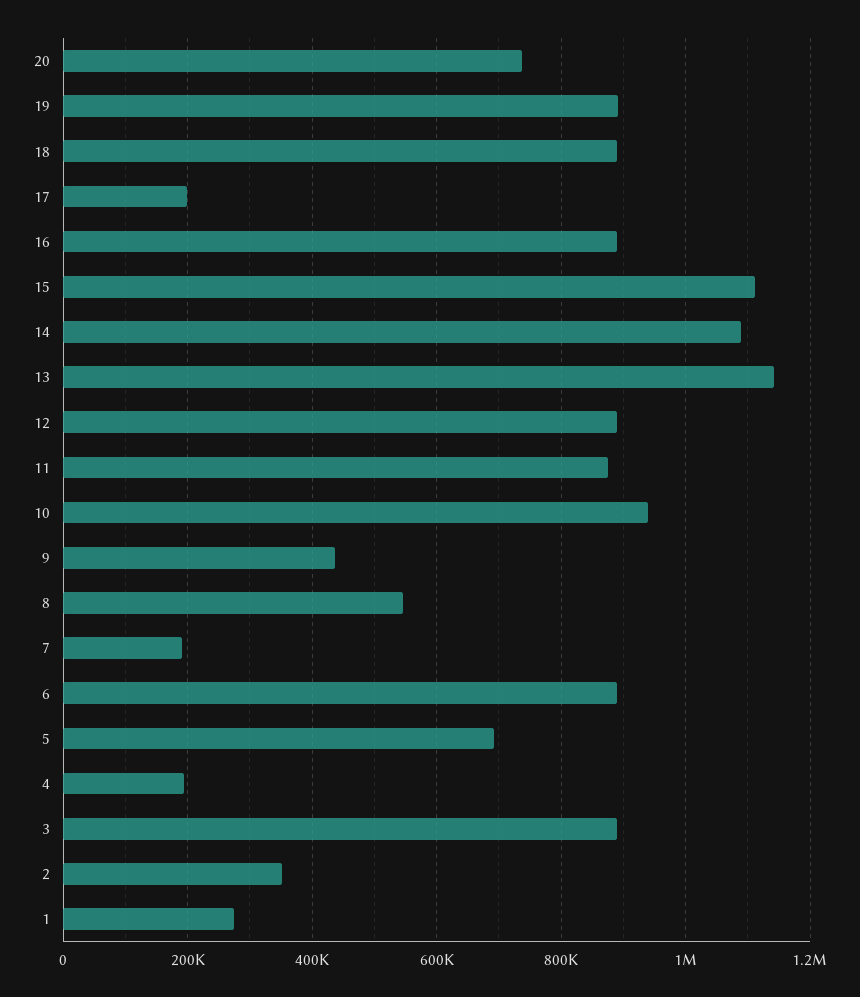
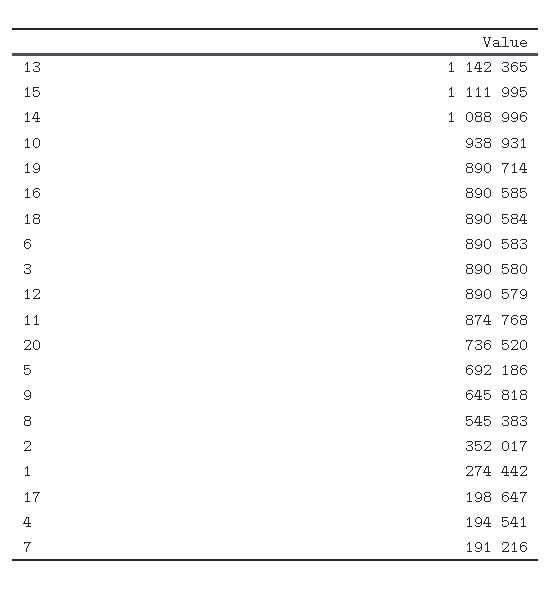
  {
    "20": 736520,
    "19": 890714,
    "18": 890584,
    "17": 198647,
    "16": 890585,
    "15": 1111995,
    "14": 1088996,
    "13": 1142365,
    "12": 890579,
    "11": 874768,
    "10": 938931,
-   "9": 440000,
+   "9": 645818,
    "8": 545383,
    "7": 191216,
    "6": 890583,
    "5": 692186,
    "4": 194541,
    "3": 890580,
    "2": 352017,
    "1": 274442
  }

